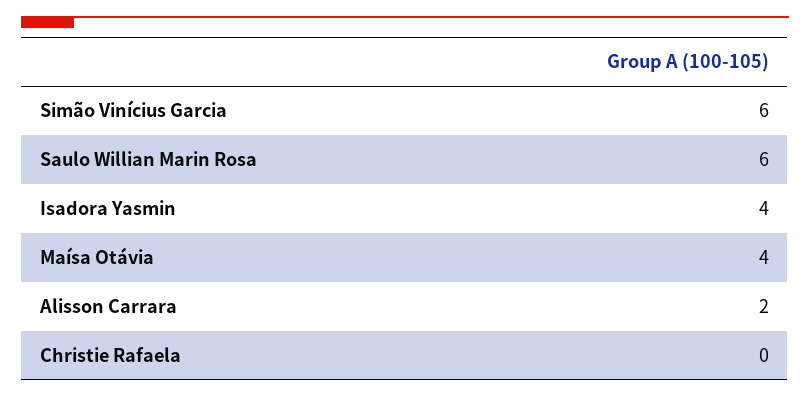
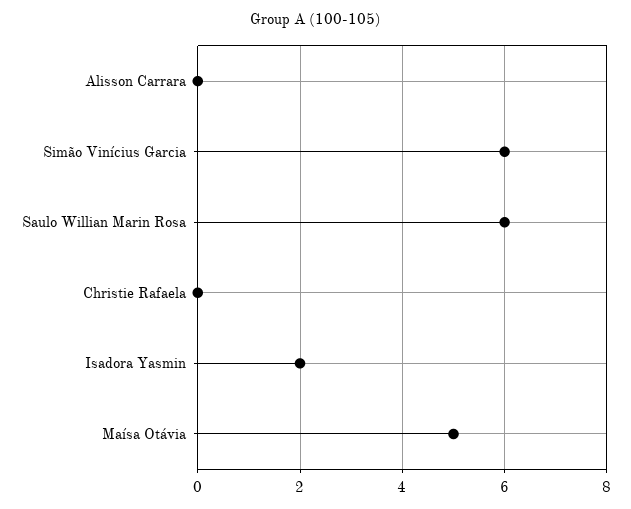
  {
    "Simão Vinícius Garcia": 6,
    "Saulo Willian Marin Rosa": 6,
-   "Isadora Yasmin": 4,
+   "Isadora Yasmin": 2,
-   "Maísa Otávia": 4,
+   "Maísa Otávia": 5,
-   "Alisson Carrara": 2,
+   "Alisson Carrara": 0,
    "Christie Rafaela": 0
  }

